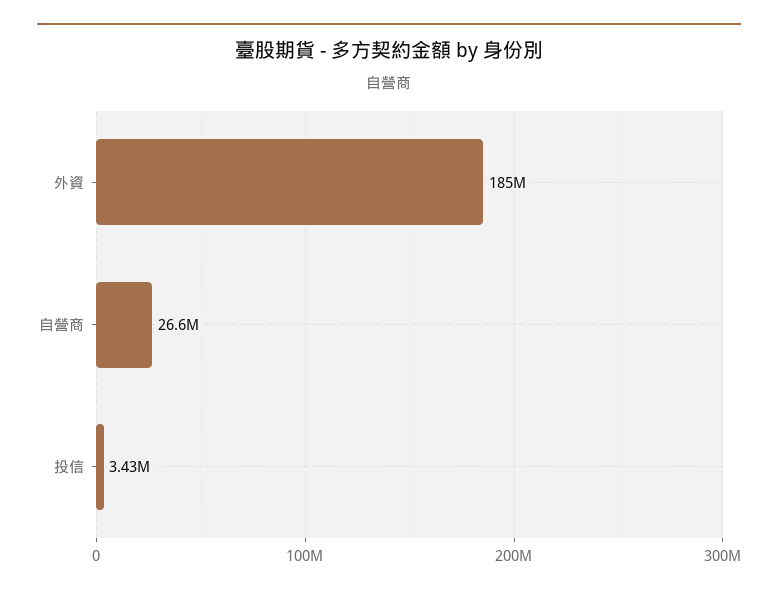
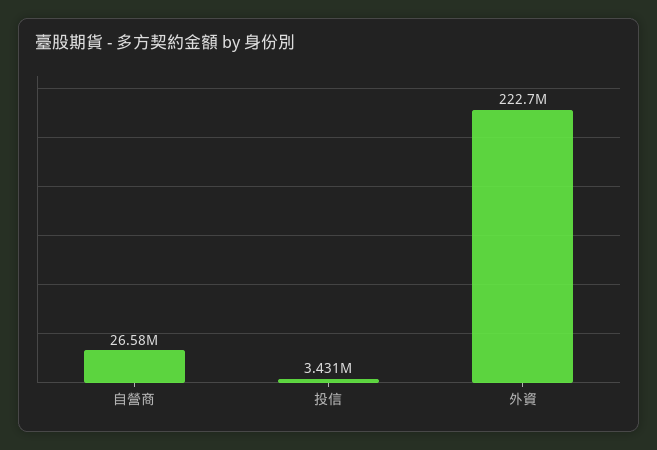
  {
-   "外資": 185000000,
+   "外資": 222700000,
    "自營商": 26580000,
    "投信": 3431000
  }

